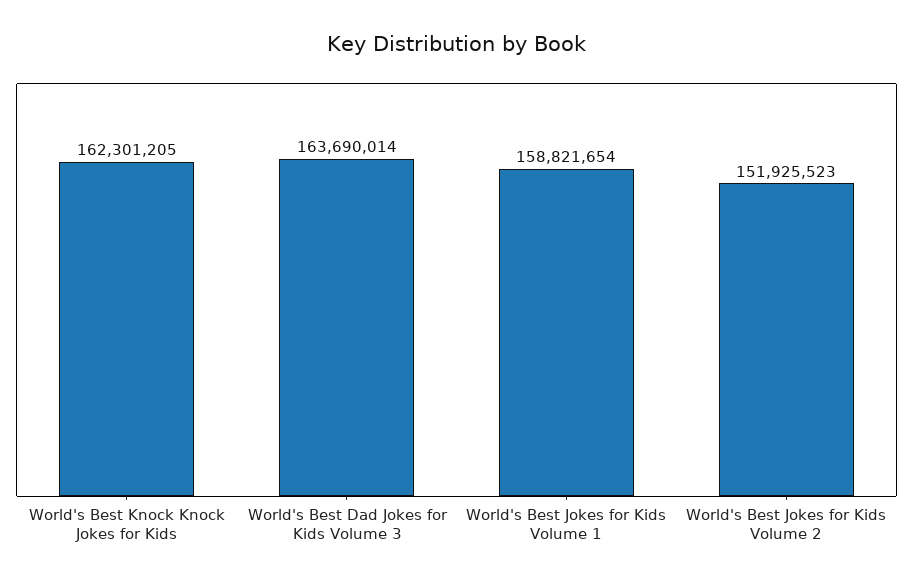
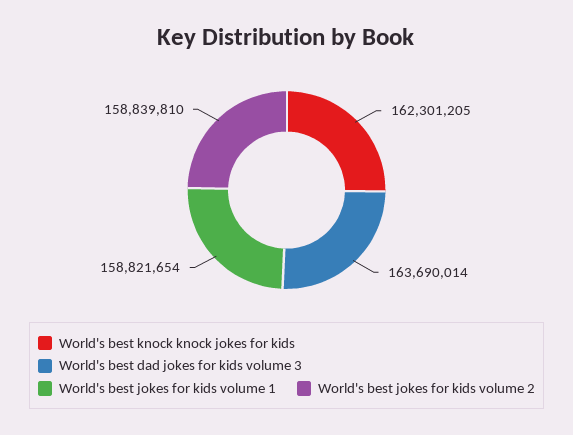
  {
    "World's Best Knock Knock Jokes for Kids": 162301205,
    "World's Best Dad Jokes for Kids Volume 3": 163690014,
    "World's Best Jokes for Kids Volume 1": 158821654,
-   "World's Best Jokes for Kids Volume 2": 151925523
+   "World's Best Jokes for Kids Volume 2": 158839810
  }

